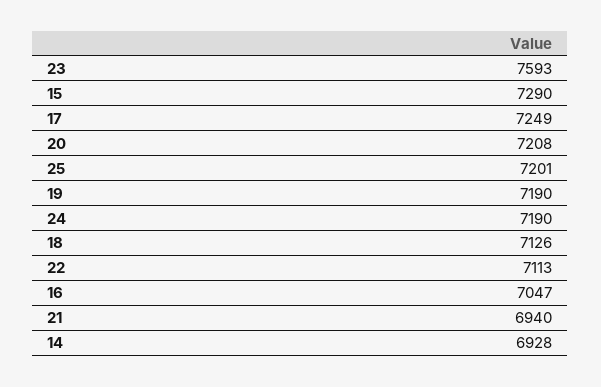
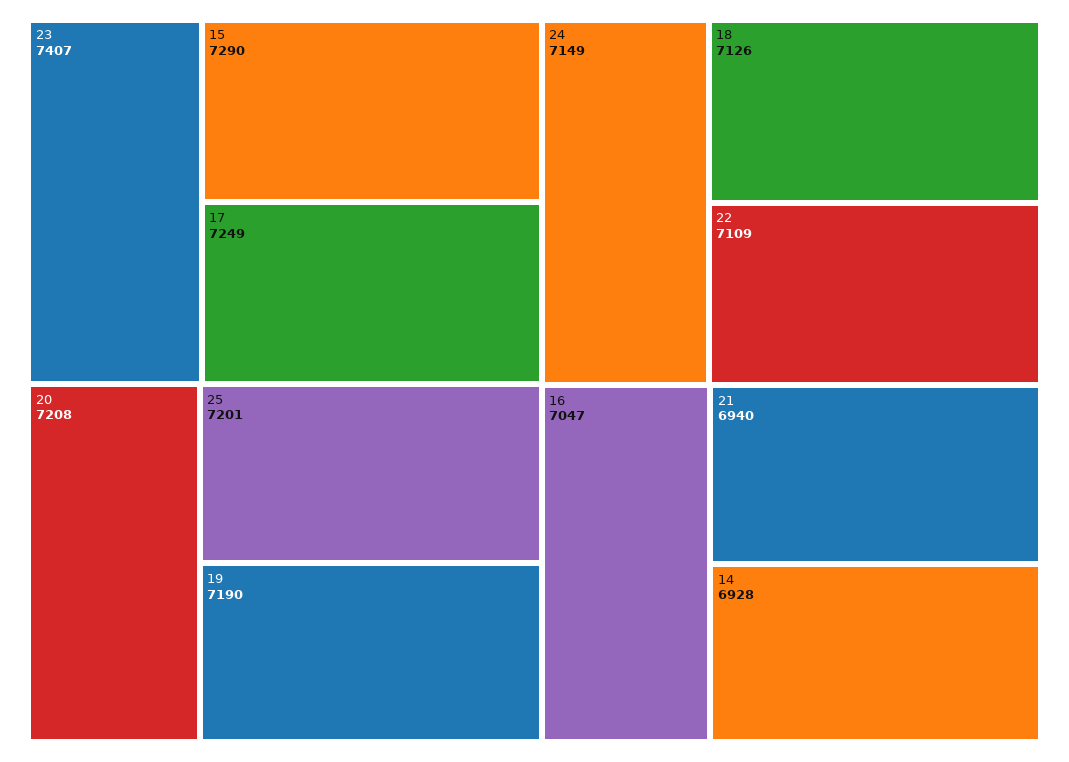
  {
-   "23": 7593,
+   "23": 7407,
    "15": 7290,
    "17": 7249,
    "20": 7208,
    "25": 7201,
    "19": 7190,
-   "24": 7190,
+   "24": 7149,
    "18": 7126,
-   "22": 7113,
+   "22": 7109,
    "16": 7047,
    "21": 6940,
    "14": 6928
  }

